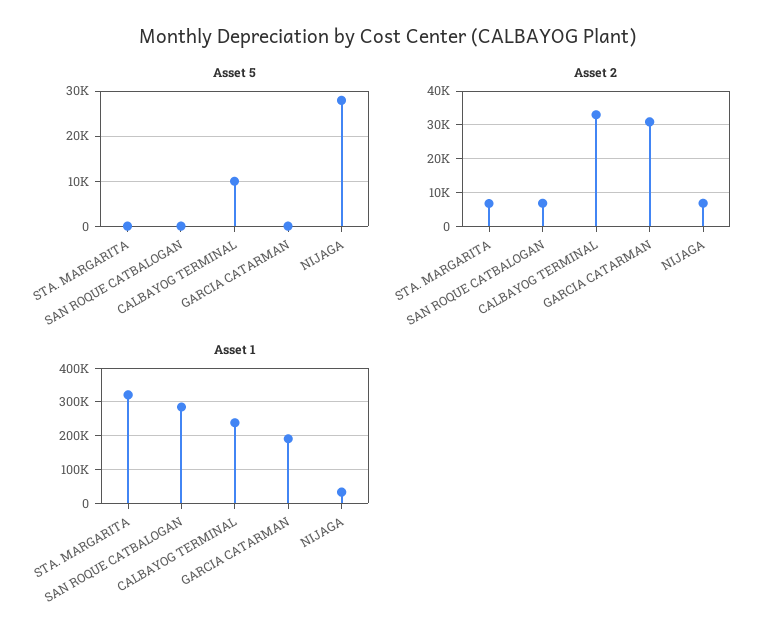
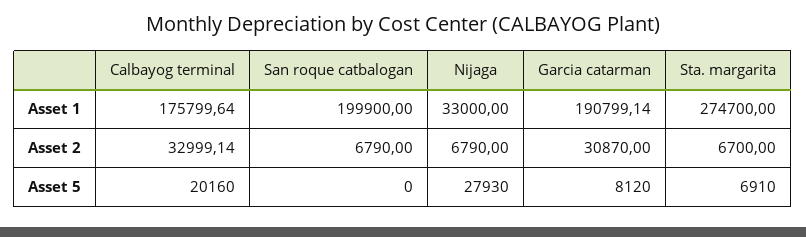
  {
    "Asset 5": {
-     "STA. MARGARITA": 0,
+     "STA. MARGARITA": 6910,
      "SAN ROQUE CATBALOGAN": 0,
-     "CALBAYOG TERMINAL": 10000,
+     "CALBAYOG TERMINAL": 20160,
-     "GARCIA CATARMAN": 0,
+     "GARCIA CATARMAN": 8120,
      "NIJAGA": 27930
    },
    "Asset 2": {
      "STA. MARGARITA": 6700,
      "SAN ROQUE CATBALOGAN": 6790,
      "CALBAYOG TERMINAL": 32999.14,
      "GARCIA CATARMAN": 30870,
      "NIJAGA": 6790
    },
    "Asset 1": {
-     "STA. MARGARITA": 320000,
+     "STA. MARGARITA": 274700,
-     "SAN ROQUE CATBALOGAN": 280000,
+     "SAN ROQUE CATBALOGAN": 199900,
-     "CALBAYOG TERMINAL": 240000,
+     "CALBAYOG TERMINAL": 175799.64,
      "GARCIA CATARMAN": 190799.14,
      "NIJAGA": 33000
    }
  }

